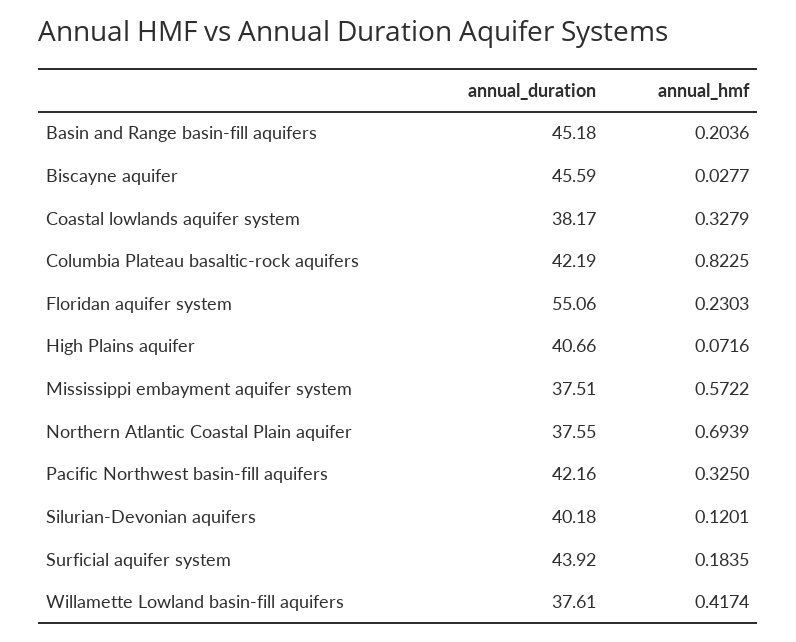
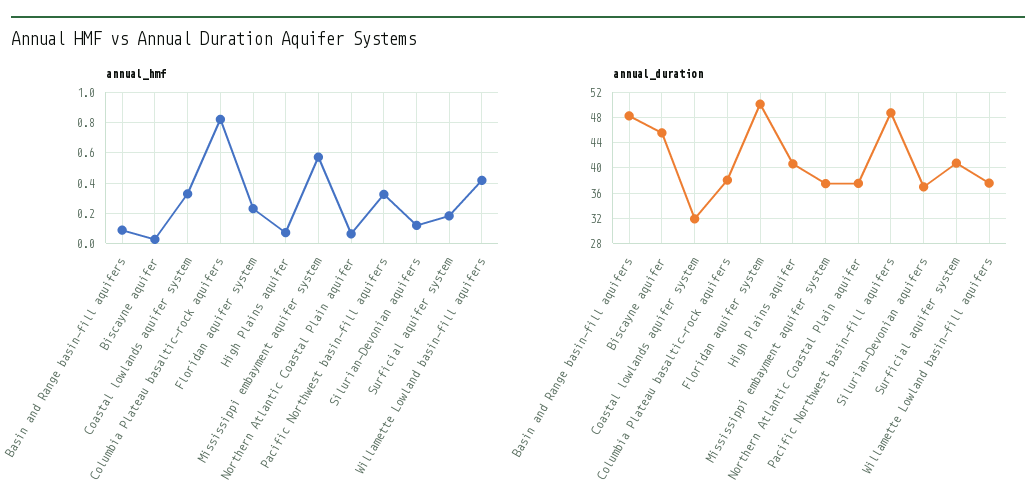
  {
    "annual_duration": {
-     "Basin and Range basin-fill aquifers": 45.18,
+     "Basin and Range basin-fill aquifers": 48,
      "Biscayne aquifer": 45.59,
-     "Coastal lowlands aquifer system": 38.17,
+     "Coastal lowlands aquifer system": 32,
-     "Columbia Plateau basaltic-rock aquifers": 42.19,
+     "Columbia Plateau basaltic-rock aquifers": 38,
-     "Floridan aquifer system": 55.06,
+     "Floridan aquifer system": 50,
      "High Plains aquifer": 40.66,
      "Mississippi embayment aquifer system": 37.51,
      "Northern Atlantic Coastal Plain aquifer": 37.55,
-     "Pacific Northwest basin-fill aquifers": 42.16,
+     "Pacific Northwest basin-fill aquifers": 49,
-     "Silurian-Devonian aquifers": 40.18,
+     "Silurian-Devonian aquifers": 37,
-     "Surficial aquifer system": 43.92,
+     "Surficial aquifer system": 41,
      "Willamette Lowland basin-fill aquifers": 37.61
    },
    "annual_hmf": {
-     "Basin and Range basin-fill aquifers": 0.2036,
+     "Basin and Range basin-fill aquifers": 0.1,
      "Biscayne aquifer": 0.0277,
      "Coastal lowlands aquifer system": 0.3279,
      "Columbia Plateau basaltic-rock aquifers": 0.8225,
      "Floridan aquifer system": 0.2303,
      "High Plains aquifer": 0.0716,
      "Mississippi embayment aquifer system": 0.5722,
-     "Northern Atlantic Coastal Plain aquifer": 0.6939,
+     "Northern Atlantic Coastal Plain aquifer": 0.05,
      "Pacific Northwest basin-fill aquifers": 0.325,
      "Silurian-Devonian aquifers": 0.1201,
      "Surficial aquifer system": 0.1835,
      "Willamette Lowland basin-fill aquifers": 0.4174
    }
  }

